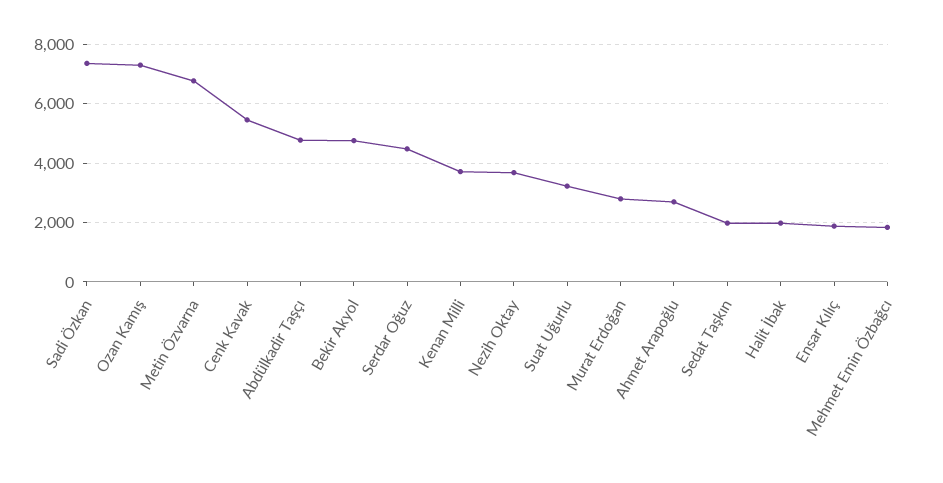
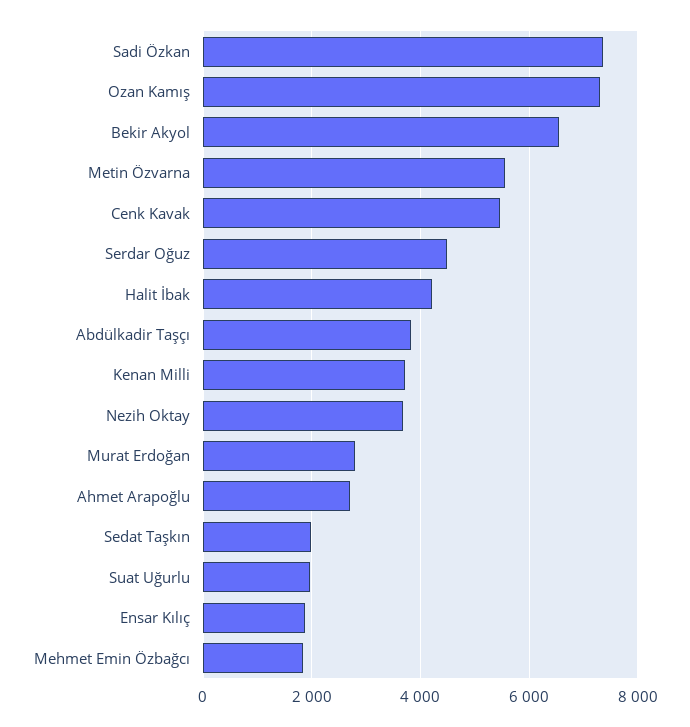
  {
    "Sadi Özkan": 7400,
    "Ozan Kamış": 7400,
-   "Metin Özvarna": 6750,
+   "Metin Özvarna": 5600,
    "Cenk Kavak": 5400,
-   "Abdülkadir Taşçı": 4750,
+   "Abdülkadir Taşçı": 3800,
-   "Bekir Akyol": 4750,
+   "Bekir Akyol": 6600,
    "Serdar Oğuz": 4400,
    "Kenan Milli": 3800,
    "Nezih Oktay": 3600,
-   "Suat Uğurlu": 3250,
+   "Suat Uğurlu": 2000,
    "Murat Erdoğan": 2800,
    "Ahmet Arapoğlu": 2800,
    "Sedat Taşkın": 2000,
-   "Halit İbak": 2000,
+   "Halit İbak": 4200,
    "Ensar Kılıç": 1800,
    "Mehmet Emin Özbağcı": 1800
  }

